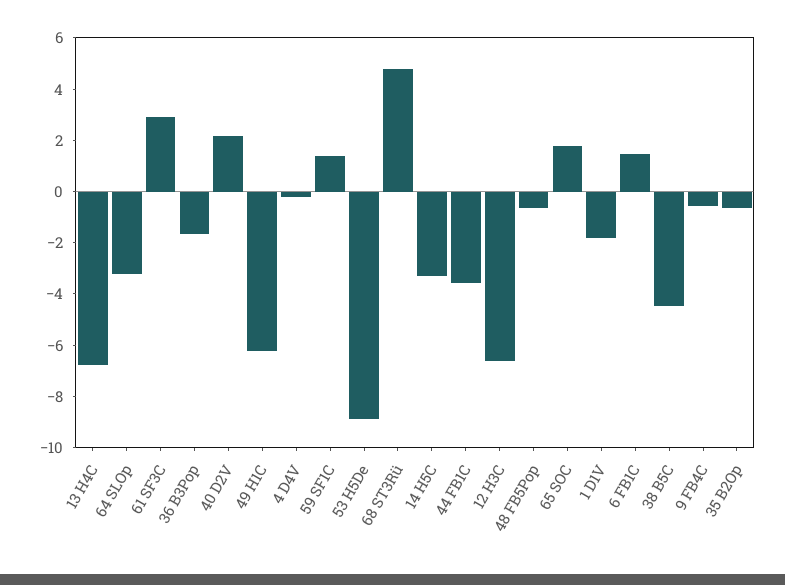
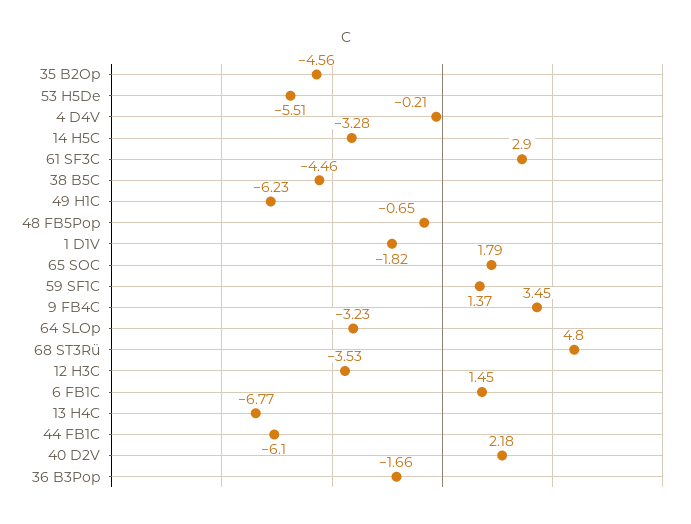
  {
    "13 H4C": -6.77,
    "64 SLOp": -3.23,
    "61 SF3C": 2.9,
    "36 B3Pop": -1.66,
    "40 D2V": 2.18,
    "49 H1C": -6.23,
    "4 D4V": -0.21,
    "59 SF1C": 1.37,
-   "53 H5De": -9,
+   "53 H5De": -5.51,
    "68 ST3Rü": 4.8,
    "14 H5C": -3.28,
-   "44 FB1C": -3.5,
+   "44 FB1C": -6.1,
-   "12 H3C": -6.5,
+   "12 H3C": -3.53,
    "48 FB5Pop": -0.65,
    "65 SOC": 1.79,
    "1 D1V": -1.82,
    "6 FB1C": 1.45,
    "38 B5C": -4.46,
-   "9 FB4C": -0.5,
+   "9 FB4C": 3.45,
-   "35 B2Op": -0.5
+   "35 B2Op": -4.56
  }

